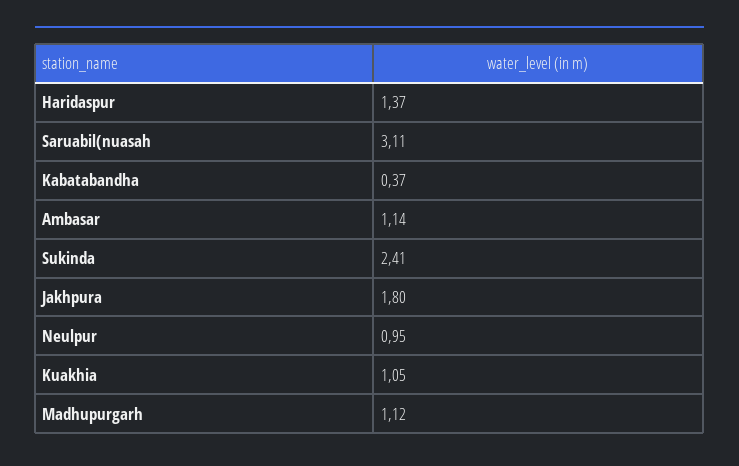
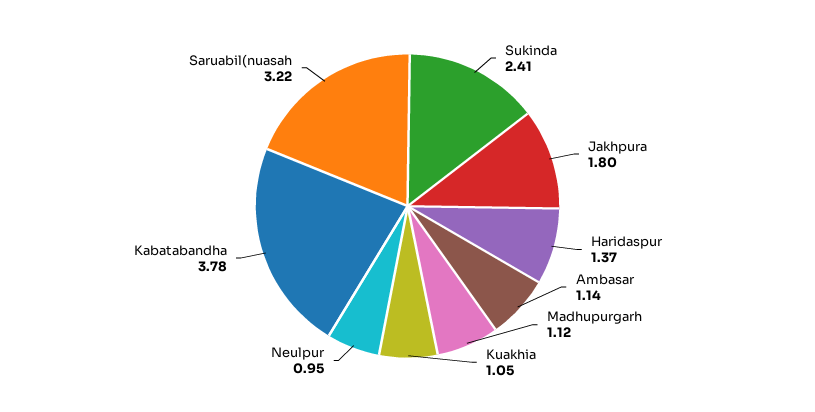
  {
    "Haridaspur": 1.37,
-   "Saruabil(nuasah": 3.11,
+   "Saruabil(nuasah": 3.22,
-   "Kabatabandha": 0.37,
+   "Kabatabandha": 3.78,
    "Ambasar": 1.14,
    "Sukinda": 2.41,
    "Jakhpura": 1.8,
    "Neulpur": 0.95,
    "Kuakhia": 1.05,
    "Madhupurgarh": 1.12
  }

